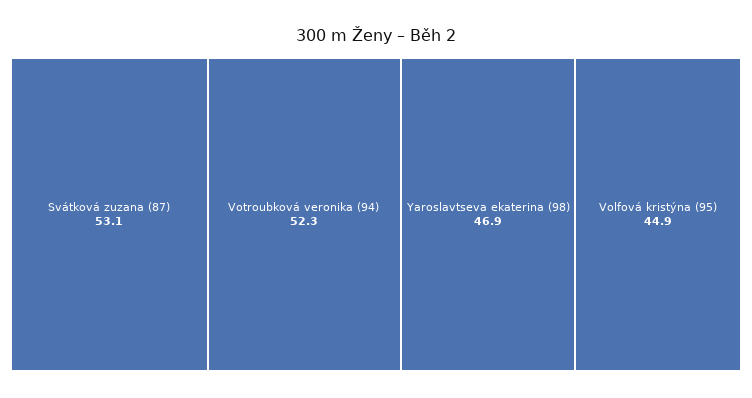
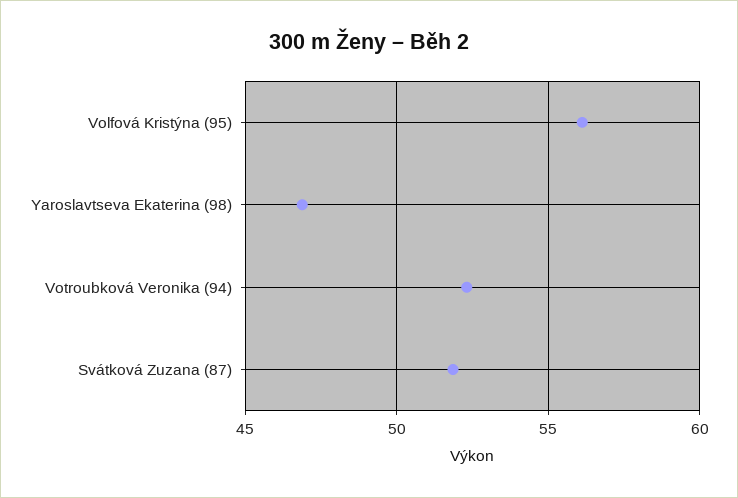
  {
-   "Svátková zuzana (87)": 53.1,
+   "Svátková zuzana (87)": 52,
    "Votroubková veronika (94)": 52.3,
    "Yaroslavtseva ekaterina (98)": 46.9,
-   "Volfová kristýna (95)": 44.9
+   "Volfová kristýna (95)": 56
  }

